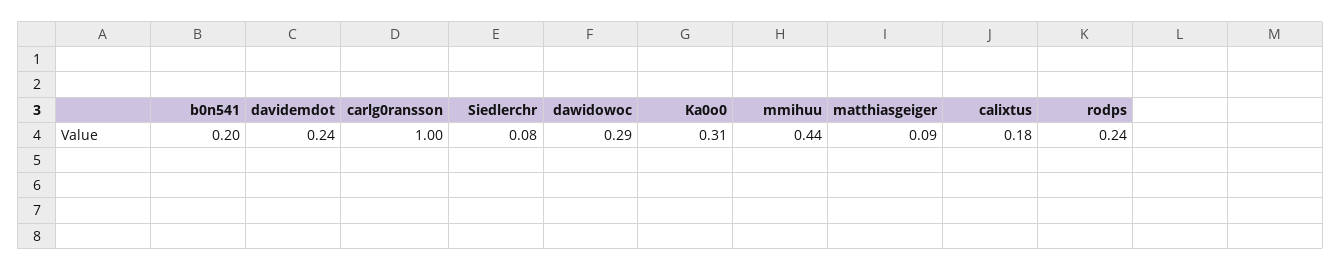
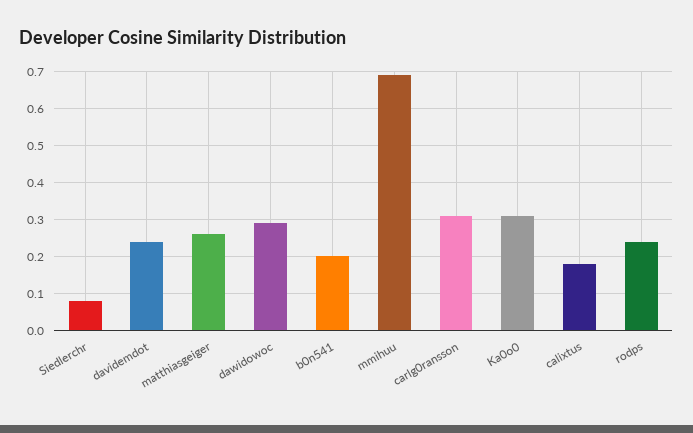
  {
    "b0n541": 0.2,
    "davidemdot": 0.24,
-   "carlg0ransson": 1,
+   "carlg0ransson": 0.3,
    "Siedlerchr": 0.08,
    "dawidowoc": 0.29,
    "Ka0o0": 0.31,
-   "mmihuu": 0.44,
+   "mmihuu": 0.7,
-   "matthiasgeiger": 0.09,
+   "matthiasgeiger": 0.25,
    "calixtus": 0.18,
    "rodps": 0.24
  }

